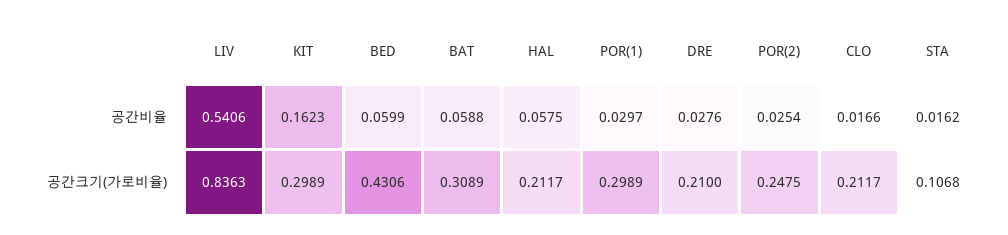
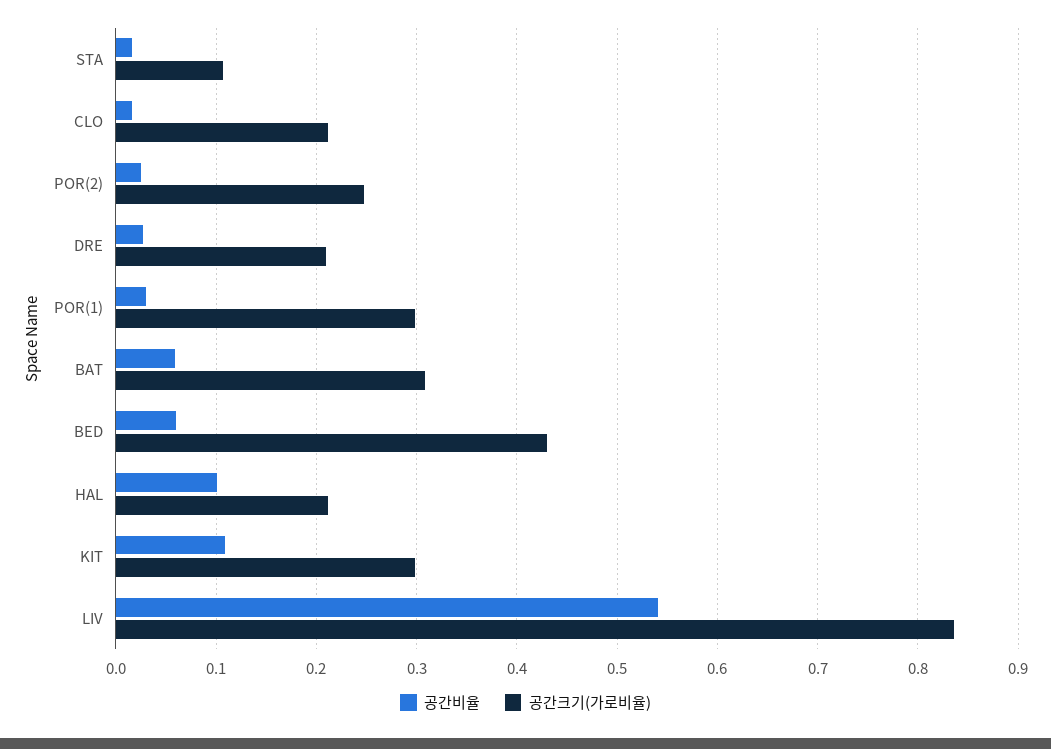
  {
    "공간비율": {
      "LIV": 0.5406,
-     "KIT": 0.1623,
+     "KIT": 0.11,
      "BED": 0.0599,
      "BAT": 0.0588,
-     "HAL": 0.0575,
+     "HAL": 0.1,
      "POR(1)": 0.0297,
      "DRE": 0.0276,
      "POR(2)": 0.0254,
      "CLO": 0.0166,
      "STA": 0.0162
    },
    "공간크기(가로비율)": {
      "LIV": 0.8363,
      "KIT": 0.2989,
      "BED": 0.4306,
      "BAT": 0.3089,
      "HAL": 0.2117,
      "POR(1)": 0.2989,
      "DRE": 0.21,
      "POR(2)": 0.2475,
      "CLO": 0.2117,
      "STA": 0.1068
    }
  }

